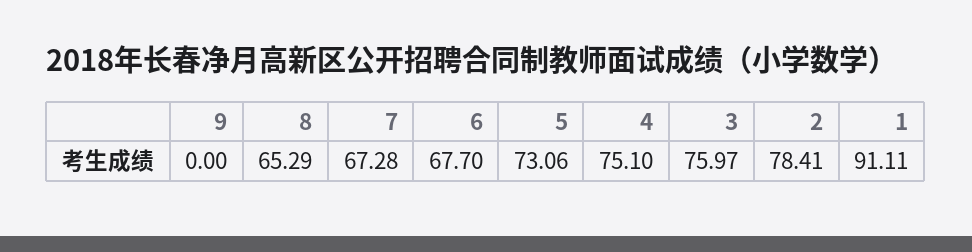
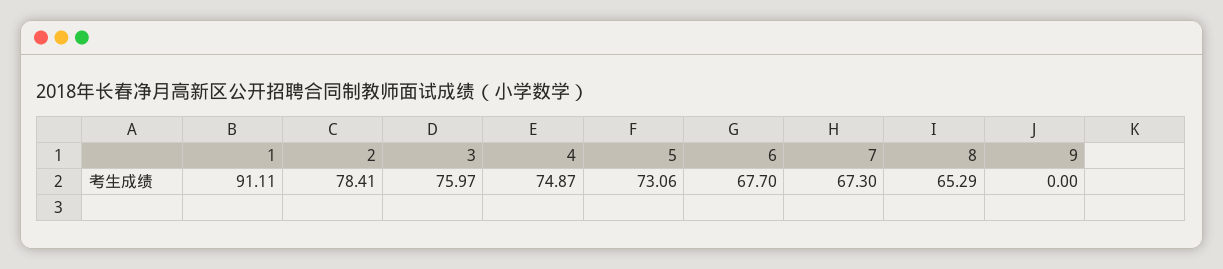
  {
    "9": 0,
    "8": 65.29,
-   "7": 67.28,
+   "7": 67.3,
    "6": 67.7,
    "5": 73.06,
-   "4": 75.1,
+   "4": 74.87,
    "3": 75.97,
    "2": 78.41,
    "1": 91.11
  }

